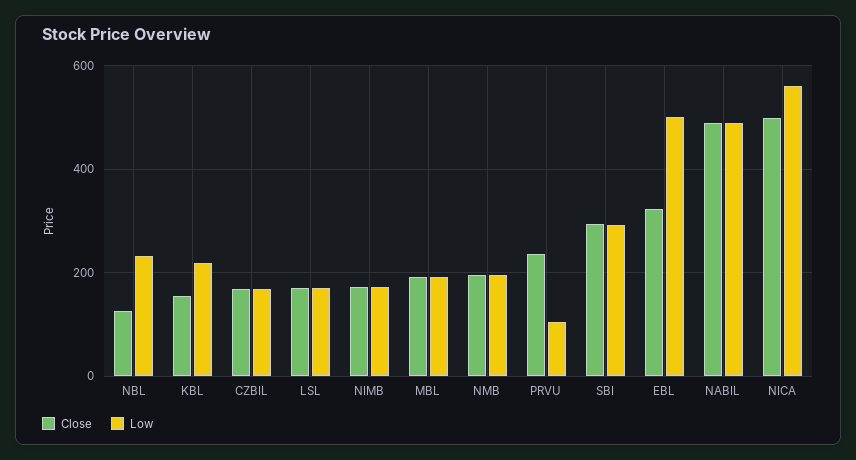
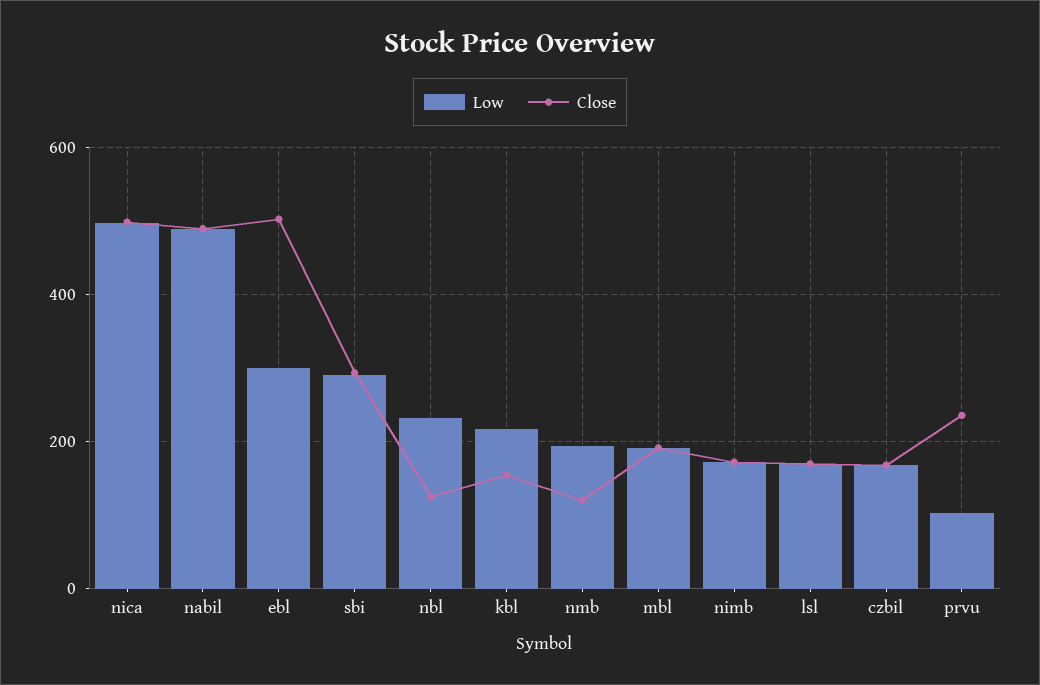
  {
    "Close": {
      "NBL": 120,
      "KBL": 160,
      "CZBIL": 160,
      "LSL": 180,
      "NIMB": 180,
      "MBL": 200,
-     "NMB": 200,
+     "NMB": 120,
      "PRVU": 240,
      "SBI": 300,
-     "EBL": 320,
+     "EBL": 500,
      "NABIL": 500,
      "NICA": 500
    },
    "Low": {
      "NBL": 240,
      "KBL": 220,
      "CZBIL": 160,
      "LSL": 180,
      "NIMB": 180,
      "MBL": 200,
      "NMB": 200,
      "PRVU": 100,
      "SBI": 300,
-     "EBL": 500,
+     "EBL": 300,
      "NABIL": 480,
-     "NICA": 560
+     "NICA": 500
    }
  }

